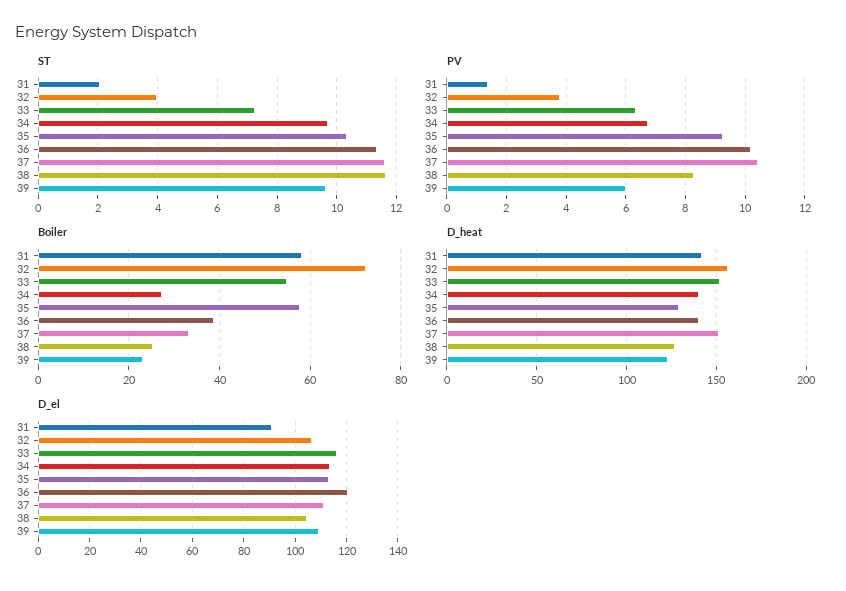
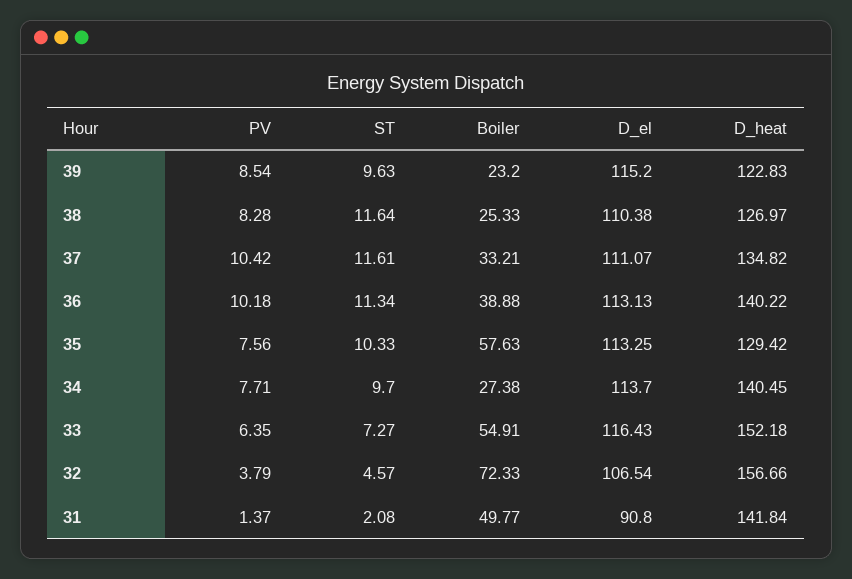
  {
    "ST": {
      "31": 2.08,
-     "32": 4,
+     "32": 4.57,
      "33": 7.27,
      "34": 9.7,
      "35": 10.33,
      "36": 11.34,
      "37": 11.61,
      "38": 11.64,
      "39": 9.63
    },
    "PV": {
      "31": 1.37,
      "32": 3.79,
      "33": 6.35,
-     "34": 6.75,
+     "34": 7.71,
-     "35": 9.25,
+     "35": 7.56,
      "36": 10.18,
      "37": 10.42,
      "38": 8.28,
-     "39": 6
+     "39": 8.54
    },
    "Boiler": {
-     "31": 58,
+     "31": 49.77,
      "32": 72.33,
      "33": 54.91,
      "34": 27.38,
      "35": 57.63,
      "36": 38.88,
      "37": 33.21,
      "38": 25.33,
      "39": 23.2
    },
    "D_heat": {
      "31": 141.84,
      "32": 156.66,
      "33": 152.18,
      "34": 140.45,
      "35": 129.42,
      "36": 140.22,
-     "37": 150,
+     "37": 134.82,
      "38": 126.97,
      "39": 122.83
    },
    "D_el": {
      "31": 90.8,
      "32": 106.54,
      "33": 116.43,
      "34": 113.7,
      "35": 113.25,
-     "36": 120,
+     "36": 113.13,
      "37": 111.07,
-     "38": 105,
+     "38": 110.38,
-     "39": 110
+     "39": 115.2
    }
  }

